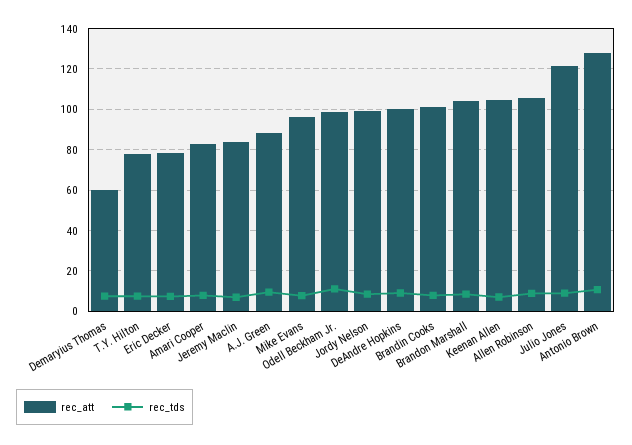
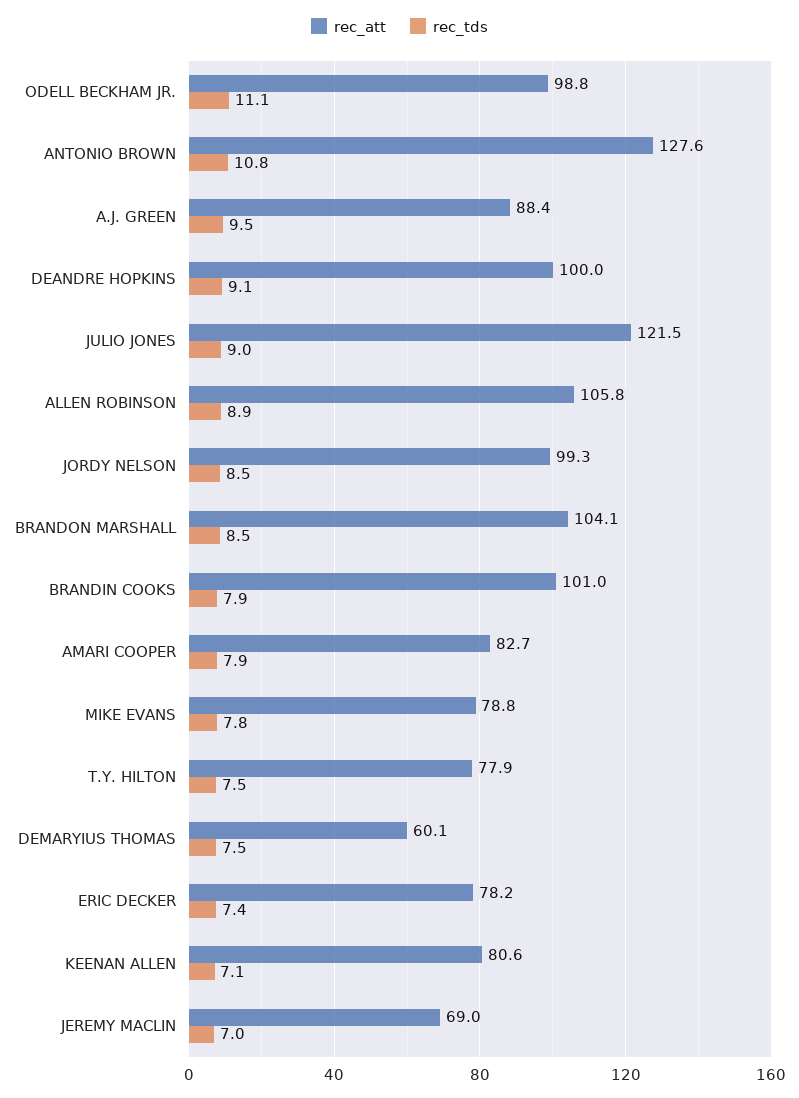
  {
    "rec_att": {
      "Demaryius Thomas": 60.1,
      "T.Y. Hilton": 77.9,
      "Eric Decker": 78.2,
      "Amari Cooper": 82.7,
-     "Jeremy Maclin": 85,
+     "Jeremy Maclin": 69,
      "A.J. Green": 88.4,
-     "Mike Evans": 95,
+     "Mike Evans": 78.8,
      "Odell Beckham Jr.": 98.8,
      "Jordy Nelson": 99.3,
      "DeAndre Hopkins": 100,
      "Brandin Cooks": 101,
      "Brandon Marshall": 104.1,
-     "Keenan Allen": 105,
+     "Keenan Allen": 80.6,
      "Allen Robinson": 105.8,
      "Julio Jones": 121.5,
      "Antonio Brown": 127.6
    },
    "rec_tds": {
      "Demaryius Thomas": 7.5,
      "T.Y. Hilton": 7.5,
      "Eric Decker": 7.4,
      "Amari Cooper": 7.9,
      "Jeremy Maclin": 7,
      "A.J. Green": 9.5,
      "Mike Evans": 7.8,
      "Odell Beckham Jr.": 11.1,
      "Jordy Nelson": 8.5,
      "DeAndre Hopkins": 9.1,
      "Brandin Cooks": 7.9,
      "Brandon Marshall": 8.5,
      "Keenan Allen": 7.1,
      "Allen Robinson": 8.9,
      "Julio Jones": 9,
      "Antonio Brown": 10.8
    }
  }

